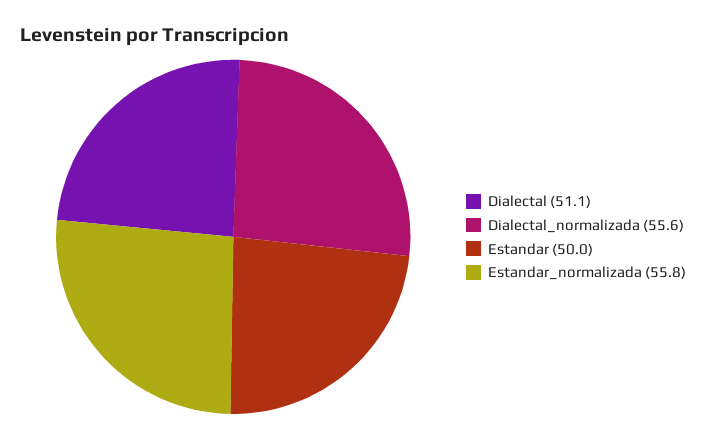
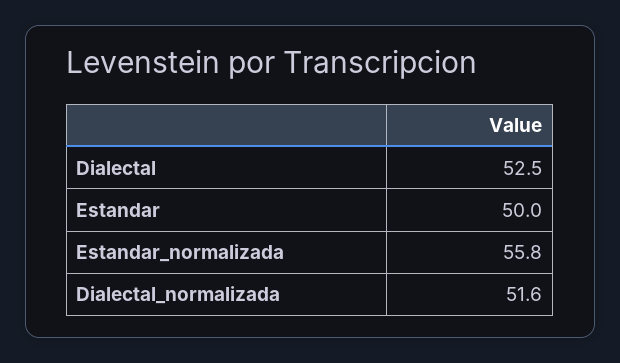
  {
-   "Dialectal": 51.1,
+   "Dialectal": 52.5,
-   "Dialectal_normalizada": 55.6,
+   "Dialectal_normalizada": 51.6,
    "Estandar": 50,
    "Estandar_normalizada": 55.8
  }

